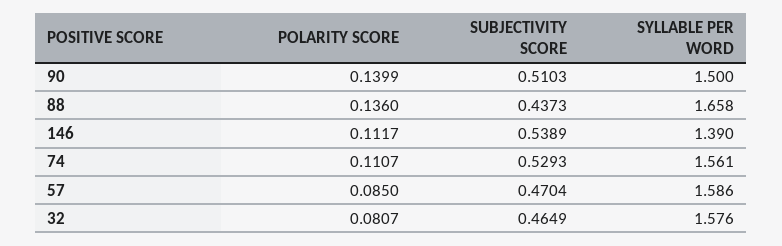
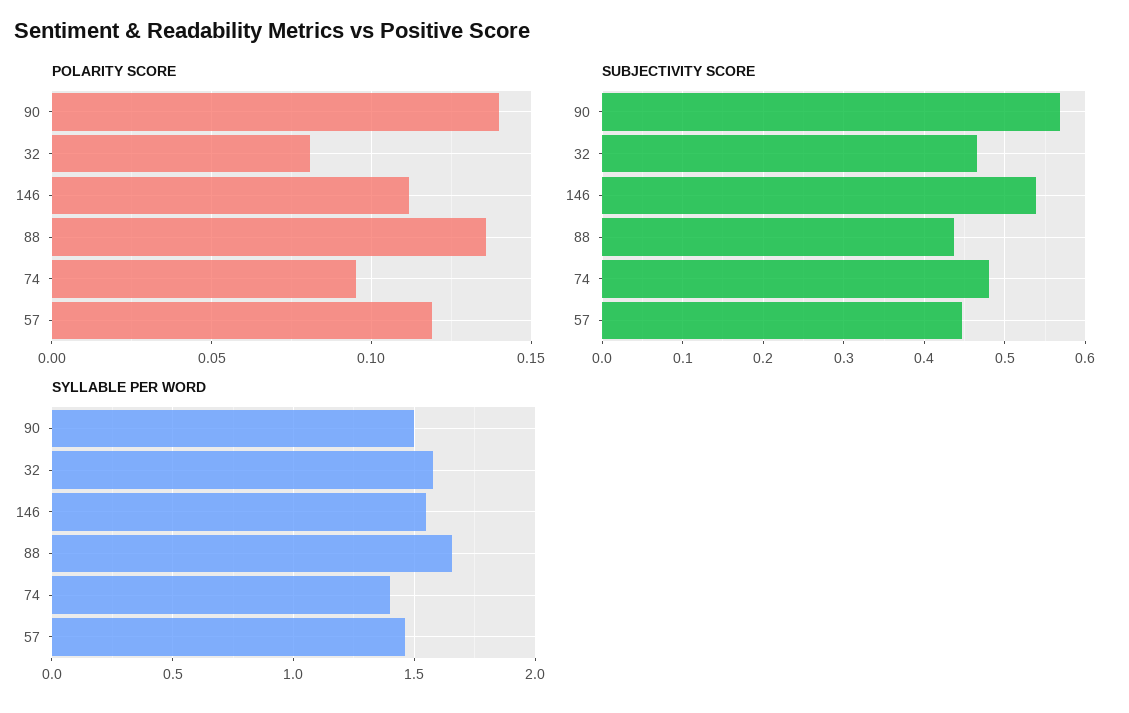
  {
    "POLARITY SCORE": {
      "90": 0.1399,
      "88": 0.136,
      "146": 0.1117,
-     "74": 0.1107,
+     "74": 0.095,
-     "57": 0.085,
+     "57": 0.12,
      "32": 0.0807
    },
    "SUBJECTIVITY SCORE": {
-     "90": 0.5103,
+     "90": 0.57,
      "88": 0.4373,
      "146": 0.5389,
-     "74": 0.5293,
+     "74": 0.48,
-     "57": 0.4704,
+     "57": 0.45,
      "32": 0.4649
    },
    "SYLLABLE PER WORD": {
      "90": 1.5,
      "88": 1.658,
-     "146": 1.39,
+     "146": 1.55,
-     "74": 1.561,
+     "74": 1.4,
-     "57": 1.586,
+     "57": 1.45,
      "32": 1.576
    }
  }

